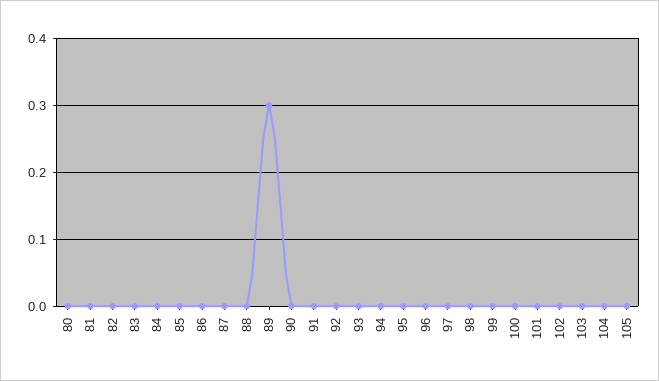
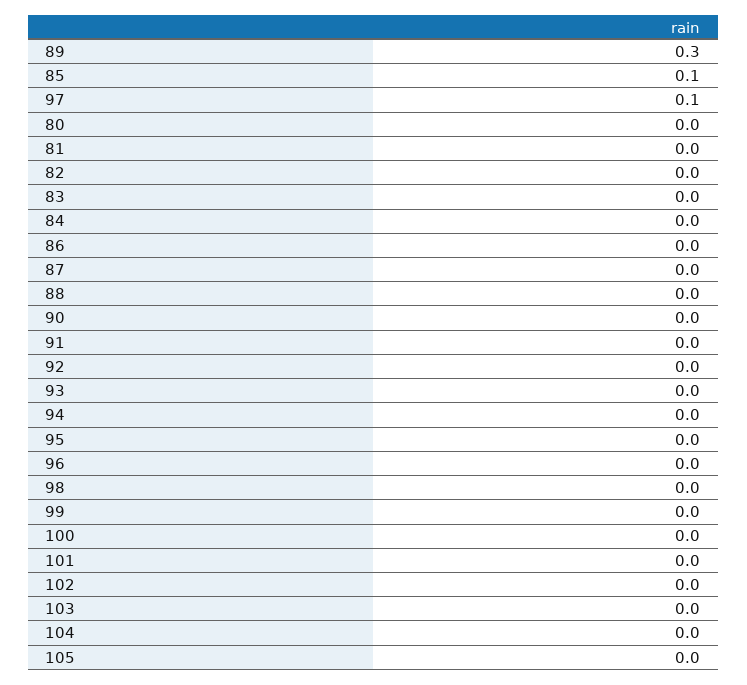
  {
    "80": 0,
    "81": 0,
    "82": 0,
    "83": 0,
    "84": 0,
-   "85": 0,
+   "85": 0.1,
    "86": 0,
    "87": 0,
    "88": 0,
    "89": 0.3,
    "90": 0,
    "91": 0,
    "92": 0,
    "93": 0,
    "94": 0,
    "95": 0,
    "96": 0,
-   "97": 0,
+   "97": 0.1,
    "98": 0,
    "99": 0,
    "100": 0,
    "101": 0,
    "102": 0,
    "103": 0,
    "104": 0,
    "105": 0
  }

